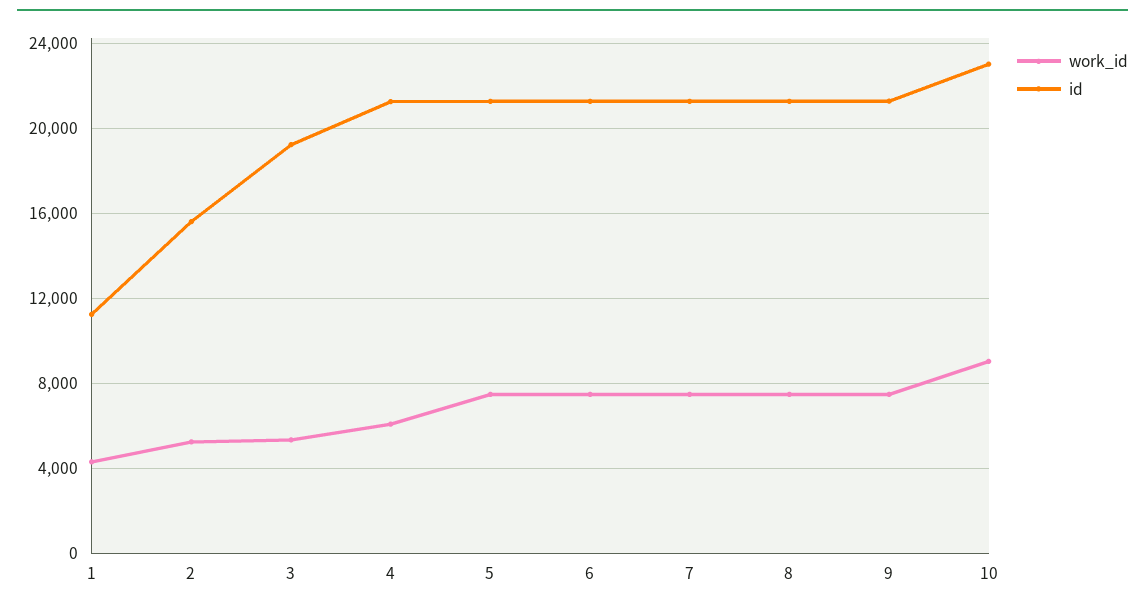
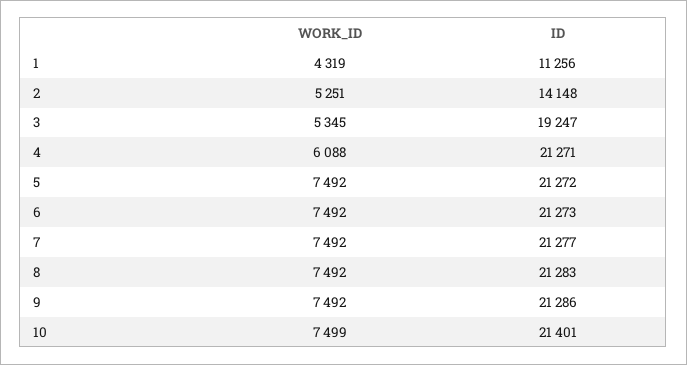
  {
    "work_id": {
      "1": 4319,
      "2": 5251,
      "3": 5345,
      "4": 6088,
      "5": 7492,
      "6": 7492,
      "7": 7492,
      "8": 7492,
      "9": 7492,
-     "10": 9000
+     "10": 7499
    },
    "id": {
      "1": 11256,
-     "2": 15500,
+     "2": 14148,
      "3": 19247,
      "4": 21271,
      "5": 21272,
      "6": 21273,
      "7": 21277,
      "8": 21283,
      "9": 21286,
-     "10": 23000
+     "10": 21401
    }
  }

